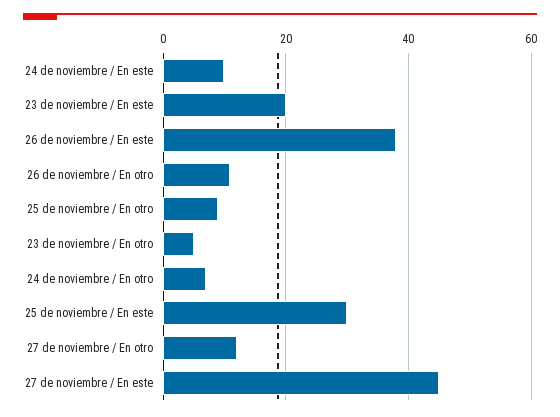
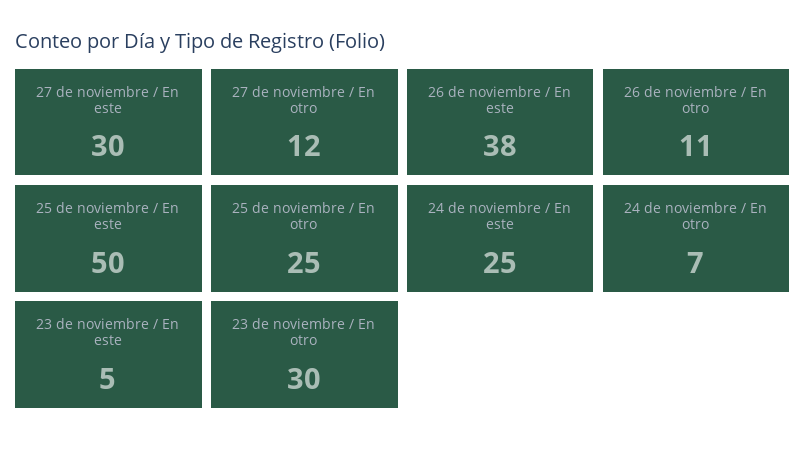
  {
-   "24 de noviembre / En este": 10,
+   "24 de noviembre / En este": 25,
-   "23 de noviembre / En este": 20,
+   "23 de noviembre / En este": 5,
    "26 de noviembre / En este": 38,
    "26 de noviembre / En otro": 11,
-   "25 de noviembre / En otro": 10,
+   "25 de noviembre / En otro": 25,
-   "23 de noviembre / En otro": 5,
+   "23 de noviembre / En otro": 30,
    "24 de noviembre / En otro": 7,
-   "25 de noviembre / En este": 30,
+   "25 de noviembre / En este": 50,
    "27 de noviembre / En otro": 12,
-   "27 de noviembre / En este": 45
+   "27 de noviembre / En este": 30
  }

